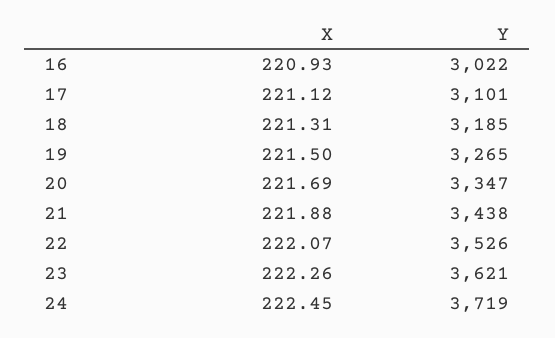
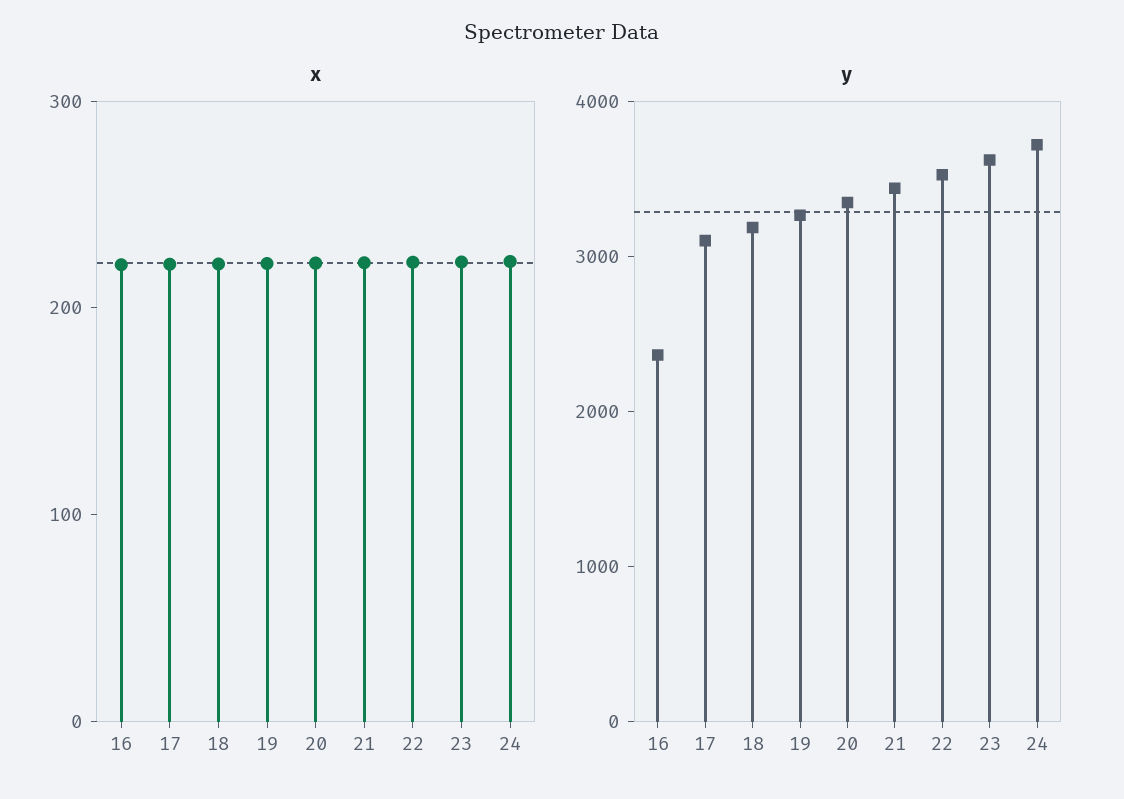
  {
    "X": {
      "16": 220.93,
      "17": 221.12,
      "18": 221.31,
      "19": 221.5,
      "20": 221.69,
      "21": 221.88,
      "22": 222.07,
      "23": 222.26,
      "24": 222.45
    },
    "Y": {
-     "16": 3022,
+     "16": 2400,
      "17": 3101,
      "18": 3185,
      "19": 3265,
      "20": 3347,
      "21": 3438,
      "22": 3526,
      "23": 3621,
      "24": 3719
    }
  }

